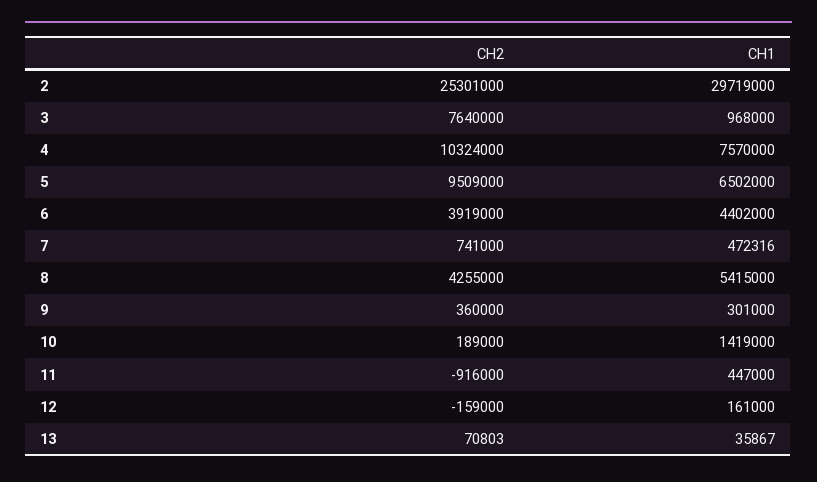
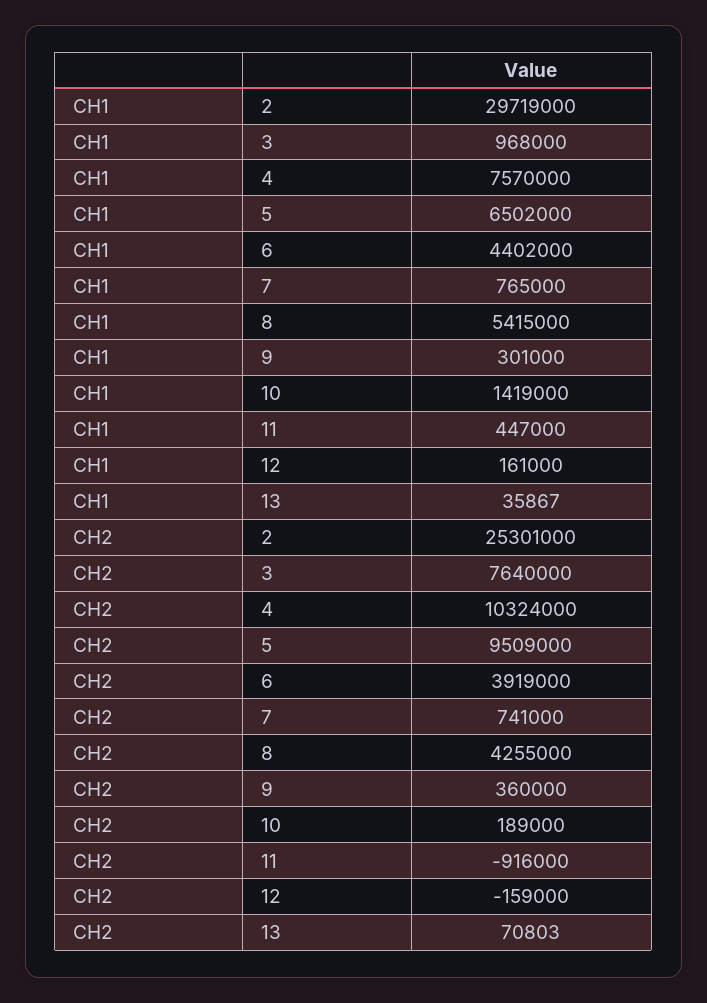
  {
    "CH2": {
      "2": 25301000,
      "3": 7640000,
      "4": 10324000,
      "5": 9509000,
      "6": 3919000,
      "7": 741000,
      "8": 4255000,
      "9": 360000,
      "10": 189000,
      "11": -916000,
      "12": -159000,
      "13": 70803
    },
    "CH1": {
      "2": 29719000,
      "3": 968000,
      "4": 7570000,
      "5": 6502000,
      "6": 4402000,
-     "7": 472316,
+     "7": 765000,
      "8": 5415000,
      "9": 301000,
      "10": 1419000,
      "11": 447000,
      "12": 161000,
      "13": 35867
    }
  }

